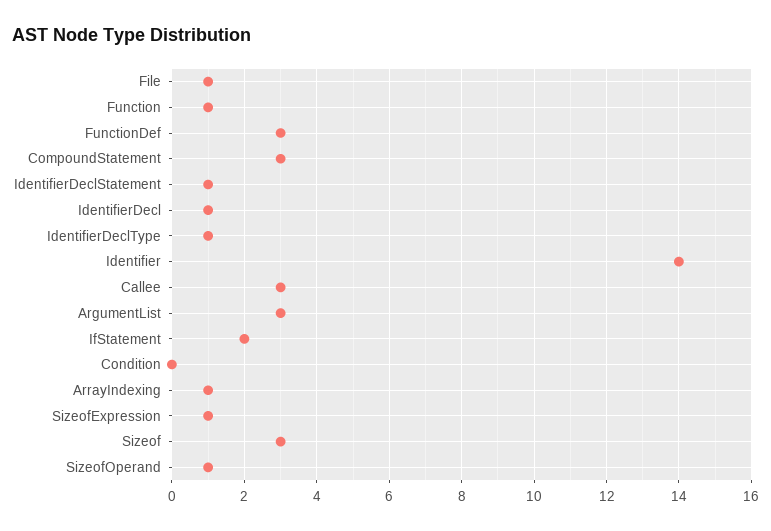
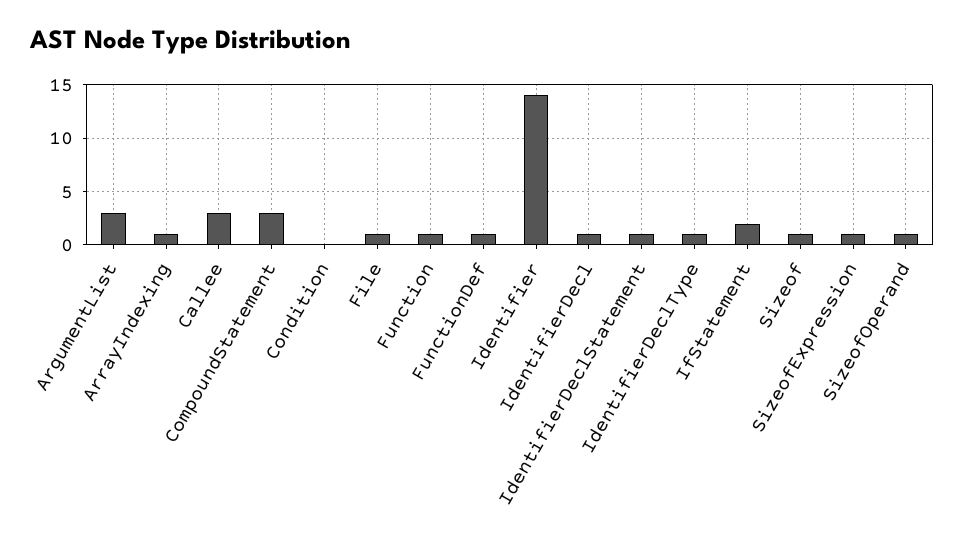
  {
    "File": 1,
    "Function": 1,
-   "FunctionDef": 3,
+   "FunctionDef": 1,
    "CompoundStatement": 3,
    "IdentifierDeclStatement": 1,
    "IdentifierDecl": 1,
    "IdentifierDeclType": 1,
    "Identifier": 14,
    "Callee": 3,
    "ArgumentList": 3,
    "IfStatement": 2,
    "Condition": 0,
    "ArrayIndexing": 1,
    "SizeofExpression": 1,
-   "Sizeof": 3,
+   "Sizeof": 1,
    "SizeofOperand": 1
  }

